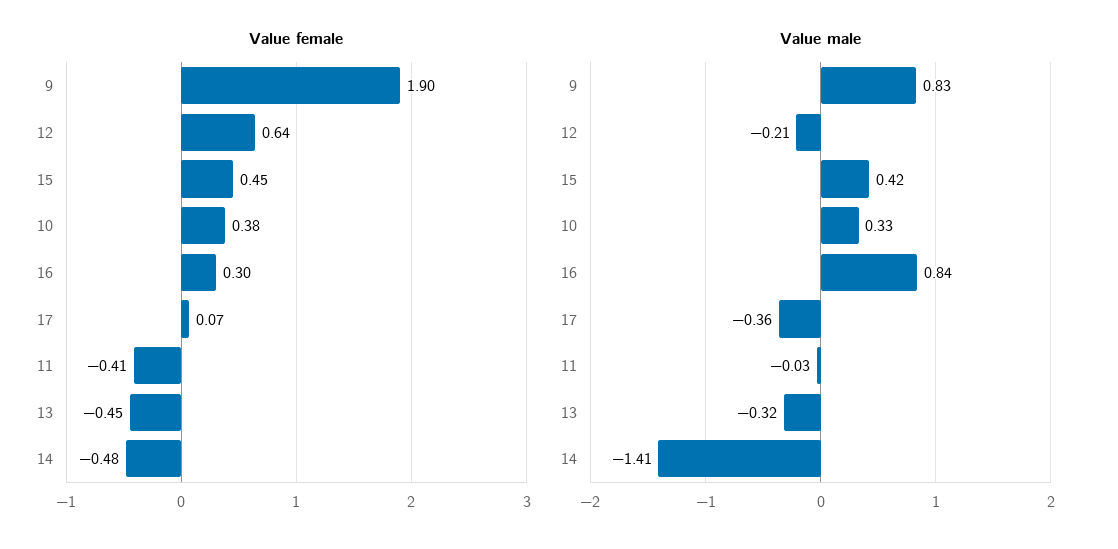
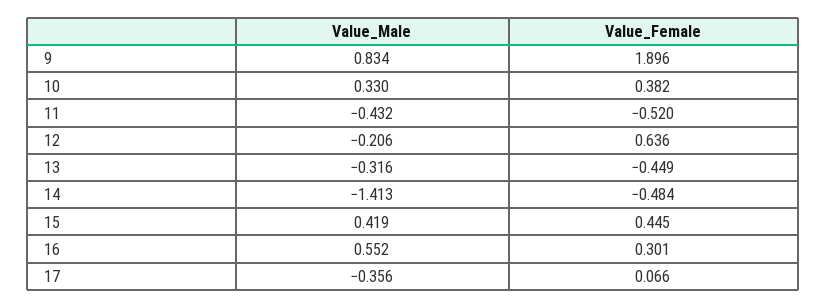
  {
    "Value female": {
      "9": 1.896,
      "12": 0.636,
      "15": 0.445,
      "10": 0.382,
      "16": 0.301,
      "17": 0.066,
-     "11": -0.41,
+     "11": -0.52,
      "13": -0.449,
      "14": -0.484
    },
    "Value male": {
      "9": 0.834,
      "12": -0.206,
      "15": 0.419,
      "10": 0.33,
-     "16": 0.84,
+     "16": 0.552,
      "17": -0.356,
-     "11": -0.03,
+     "11": -0.432,
      "13": -0.316,
      "14": -1.413
    }
  }

